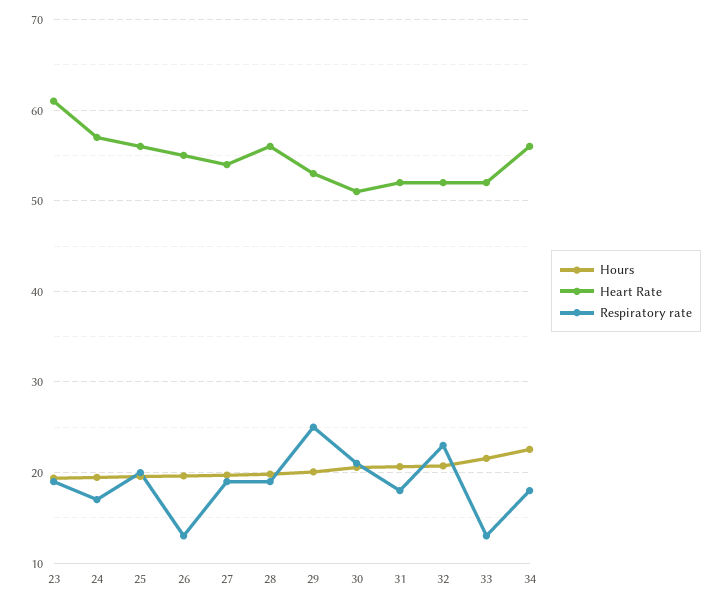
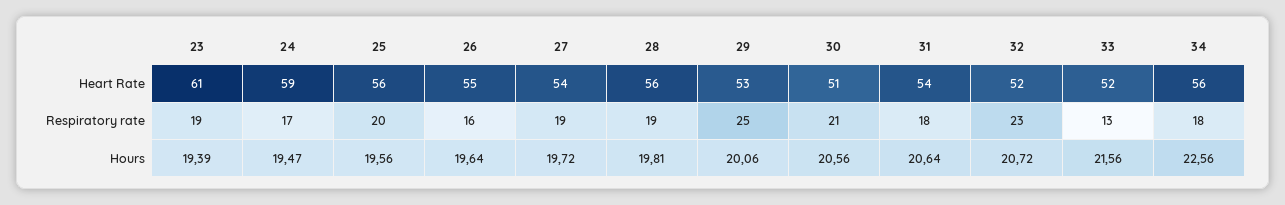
  {
    "Hours": {
      "23": 19.39,
      "24": 19.47,
      "25": 19.56,
      "26": 19.64,
      "27": 19.72,
      "28": 19.81,
      "29": 20.06,
      "30": 20.56,
      "31": 20.64,
      "32": 20.72,
      "33": 21.56,
      "34": 22.56
    },
    "Heart Rate": {
      "23": 61,
-     "24": 57,
+     "24": 59,
      "25": 56,
      "26": 55,
      "27": 54,
      "28": 56,
      "29": 53,
      "30": 51,
-     "31": 52,
+     "31": 54,
      "32": 52,
      "33": 52,
      "34": 56
    },
    "Respiratory rate": {
      "23": 19,
      "24": 17,
      "25": 20,
-     "26": 13,
+     "26": 16,
      "27": 19,
      "28": 19,
      "29": 25,
      "30": 21,
      "31": 18,
      "32": 23,
      "33": 13,
      "34": 18
    }
  }

